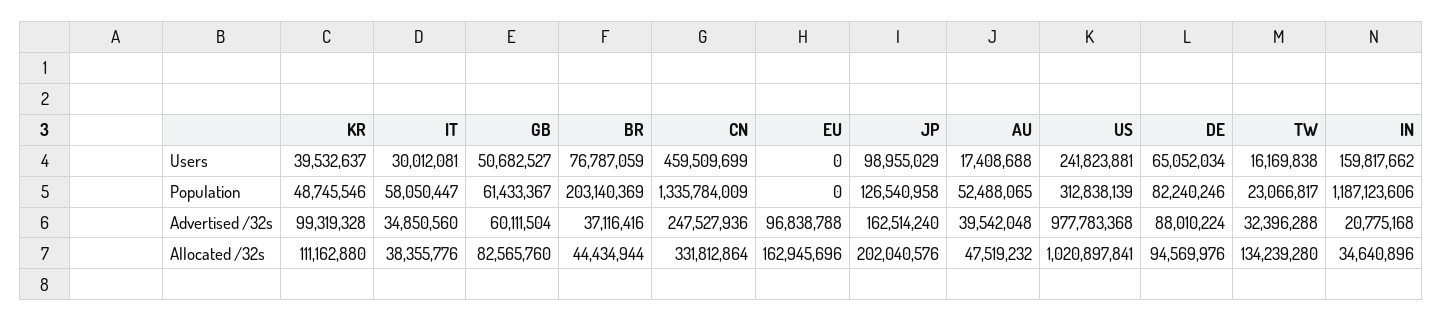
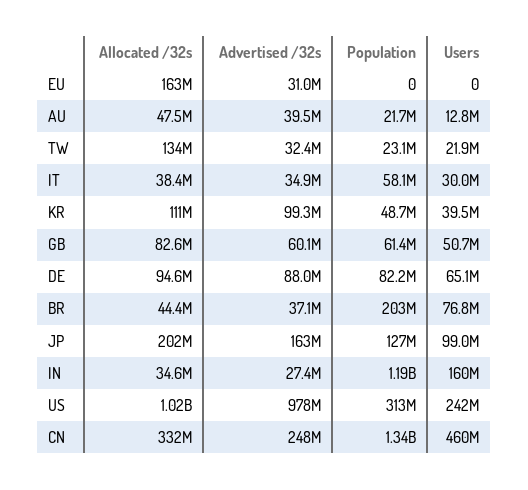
  {
    "KR": {
      "Users": 39532637,
      "Population": 48745546,
      "Advertised /32s": 99319328,
      "Allocated /32s": 111162880
    },
    "IT": {
      "Users": 30012081,
      "Population": 58050447,
      "Advertised /32s": 34850560,
      "Allocated /32s": 38355776
    },
    "GB": {
      "Users": 50682527,
      "Population": 61433367,
      "Advertised /32s": 60111504,
      "Allocated /32s": 82565760
    },
    "BR": {
      "Users": 76787059,
      "Population": 203140369,
      "Advertised /32s": 37116416,
      "Allocated /32s": 44434944
    },
    "CN": {
      "Users": 459509699,
      "Population": 1335784009,
      "Advertised /32s": 247527936,
      "Allocated /32s": 331812864
    },
    "EU": {
      "Users": 0,
      "Population": 0,
-     "Advertised /32s": 96838788,
+     "Advertised /32s": 31000000,
      "Allocated /32s": 162945696
    },
    "JP": {
      "Users": 98955029,
      "Population": 126540958,
      "Advertised /32s": 162514240,
      "Allocated /32s": 202040576
    },
    "AU": {
-     "Users": 17408688,
+     "Users": 12800000,
-     "Population": 52488065,
+     "Population": 21700000,
      "Advertised /32s": 39542048,
      "Allocated /32s": 47519232
    },
    "US": {
      "Users": 241823881,
      "Population": 312838139,
      "Advertised /32s": 977783368,
      "Allocated /32s": 1020897841
    },
    "DE": {
      "Users": 65052034,
      "Population": 82240246,
      "Advertised /32s": 88010224,
      "Allocated /32s": 94569976
    },
    "TW": {
-     "Users": 16169838,
+     "Users": 21900000,
      "Population": 23066817,
      "Advertised /32s": 32396288,
      "Allocated /32s": 134239280
    },
    "IN": {
      "Users": 159817662,
      "Population": 1187123606,
-     "Advertised /32s": 20775168,
+     "Advertised /32s": 27400000,
      "Allocated /32s": 34640896
    }
  }

